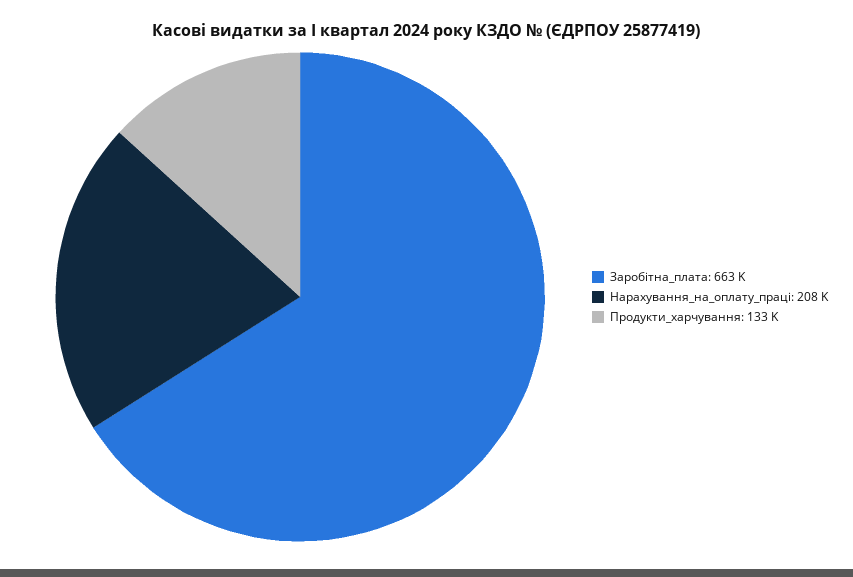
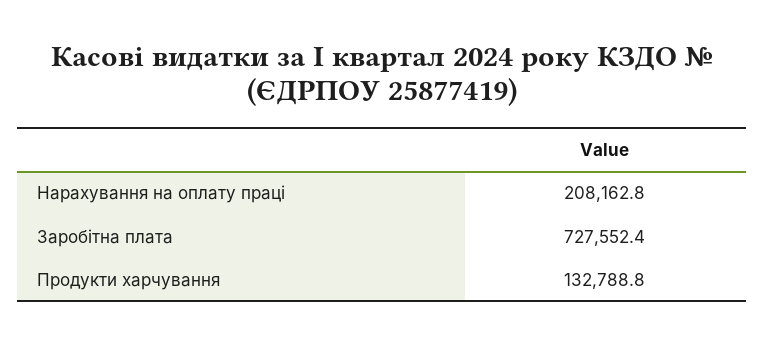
  {
-   "Заробітна_плата": 663000,
+   "Заробітна_плата": 727552.4,
    "Нарахування_на_оплату_праці": 208162.8,
    "Продукти_харчування": 132788.8
  }

